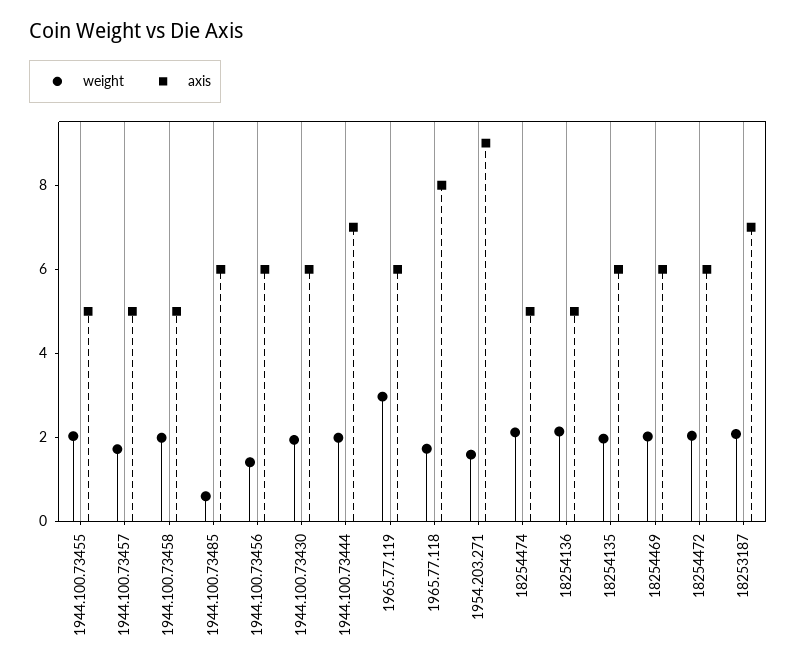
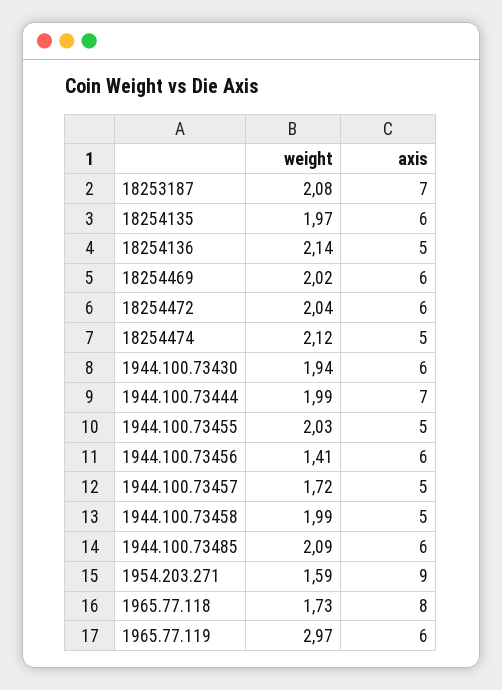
  {
    "weight": {
      "1944.100.73455": 2.03,
      "1944.100.73457": 1.72,
      "1944.100.73458": 1.99,
-     "1944.100.73485": 0.5,
+     "1944.100.73485": 2.09,
      "1944.100.73456": 1.41,
      "1944.100.73430": 1.94,
      "1944.100.73444": 1.99,
      "1965.77.119": 2.97,
      "1965.77.118": 1.73,
      "1954.203.271": 1.59,
      "18254474": 2.12,
      "18254136": 2.14,
      "18254135": 1.97,
      "18254469": 2.02,
      "18254472": 2.04,
      "18253187": 2.08
    },
    "axis": {
      "1944.100.73455": 5,
      "1944.100.73457": 5,
      "1944.100.73458": 5,
      "1944.100.73485": 6,
      "1944.100.73456": 6,
      "1944.100.73430": 6,
      "1944.100.73444": 7,
      "1965.77.119": 6,
      "1965.77.118": 8,
      "1954.203.271": 9,
      "18254474": 5,
      "18254136": 5,
      "18254135": 6,
      "18254469": 6,
      "18254472": 6,
      "18253187": 7
    }
  }

